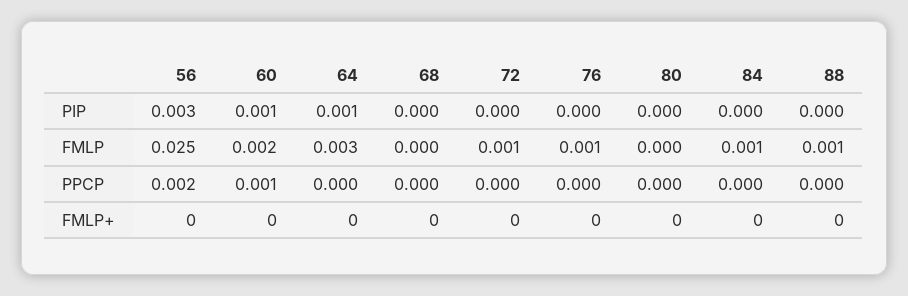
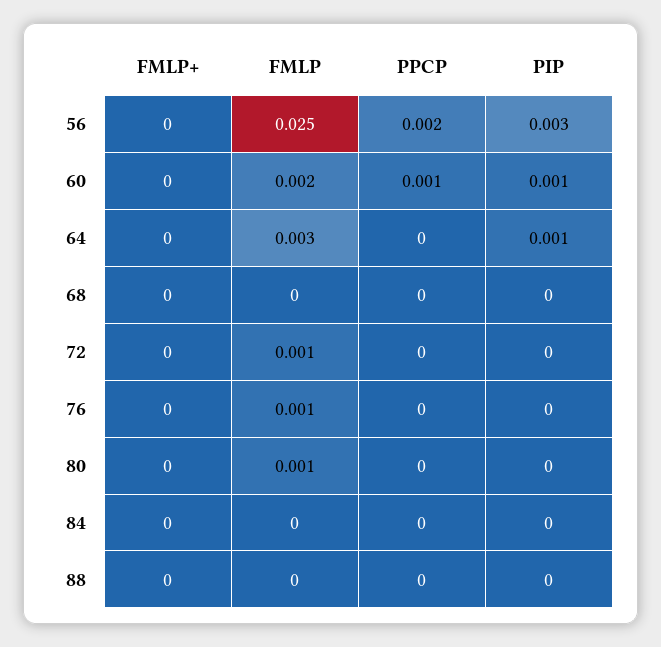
  {
    "56": {
      "PIP": 0.003,
      "FMLP": 0.025,
      "PPCP": 0.002,
      "FMLP+": 0
    },
    "60": {
      "PIP": 0.001,
      "FMLP": 0.002,
      "PPCP": 0.001,
      "FMLP+": 0
    },
    "64": {
      "PIP": 0.001,
      "FMLP": 0.003,
      "PPCP": 0,
      "FMLP+": 0
    },
    "68": {
      "PIP": 0,
      "FMLP": 0,
      "PPCP": 0,
      "FMLP+": 0
    },
    "72": {
      "PIP": 0,
      "FMLP": 0.001,
      "PPCP": 0,
      "FMLP+": 0
    },
    "76": {
      "PIP": 0,
      "FMLP": 0.001,
      "PPCP": 0,
      "FMLP+": 0
    },
    "80": {
      "PIP": 0,
-     "FMLP": 0,
+     "FMLP": 0.001,
      "PPCP": 0,
      "FMLP+": 0
    },
    "84": {
      "PIP": 0,
-     "FMLP": 0.001,
+     "FMLP": 0,
      "PPCP": 0,
      "FMLP+": 0
    },
    "88": {
      "PIP": 0,
-     "FMLP": 0.001,
+     "FMLP": 0,
      "PPCP": 0,
      "FMLP+": 0
    }
  }

